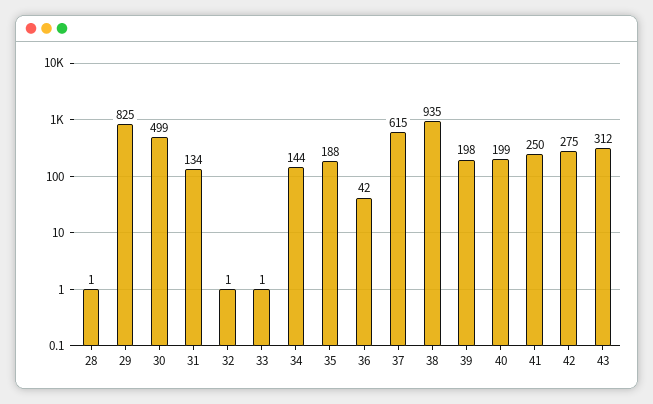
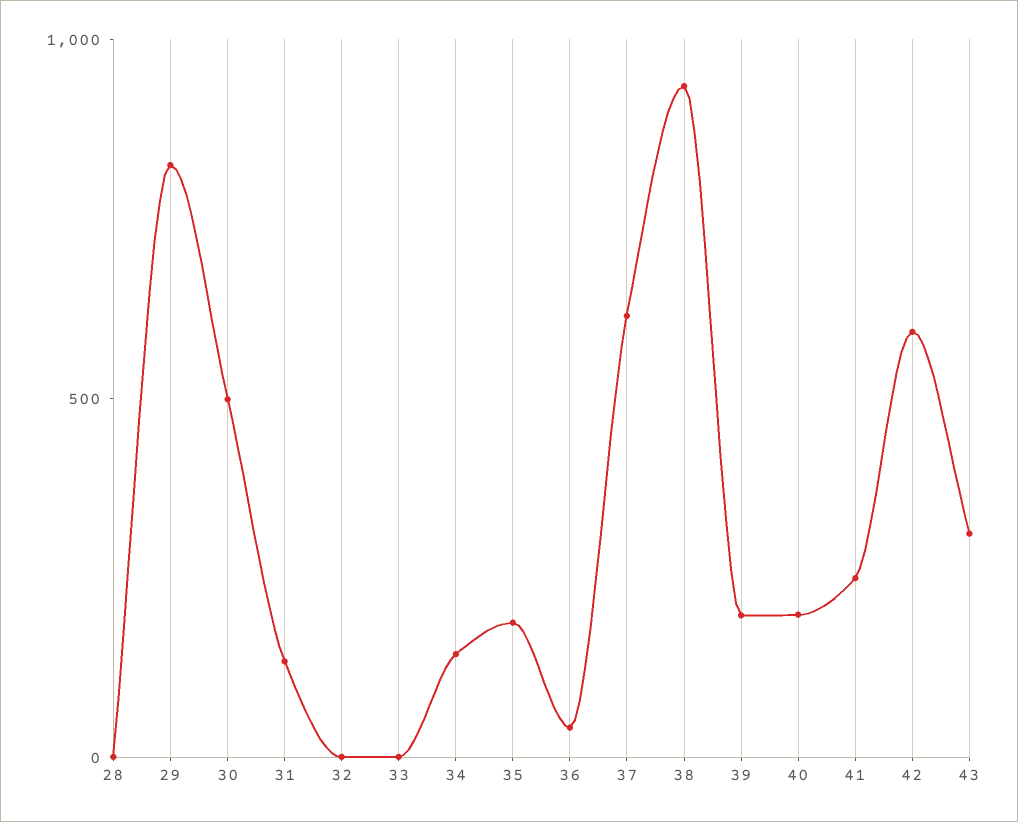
  {
    "28": 1,
    "29": 825,
    "30": 499,
    "31": 134,
    "32": 1,
    "33": 1,
    "34": 144,
    "35": 188,
    "36": 42,
    "37": 615,
    "38": 935,
    "39": 198,
    "40": 199,
    "41": 250,
-   "42": 275,
+   "42": 600,
    "43": 312
  }

